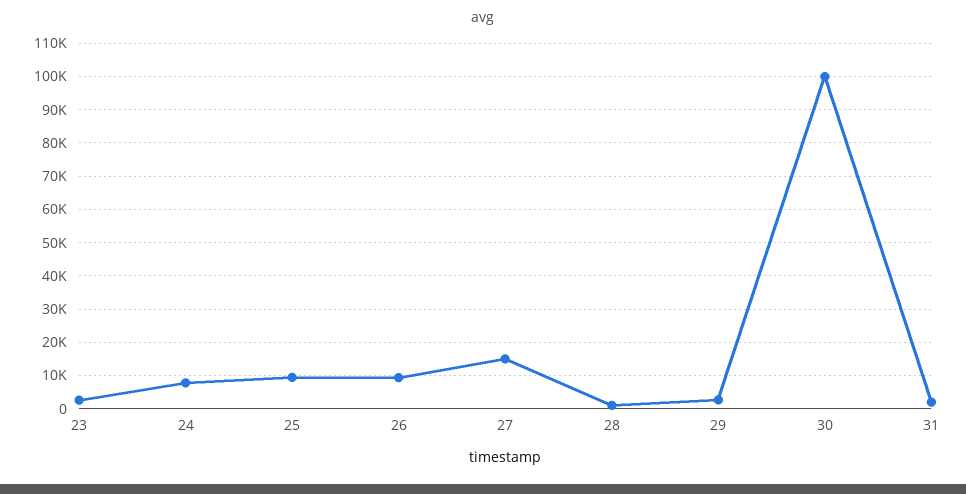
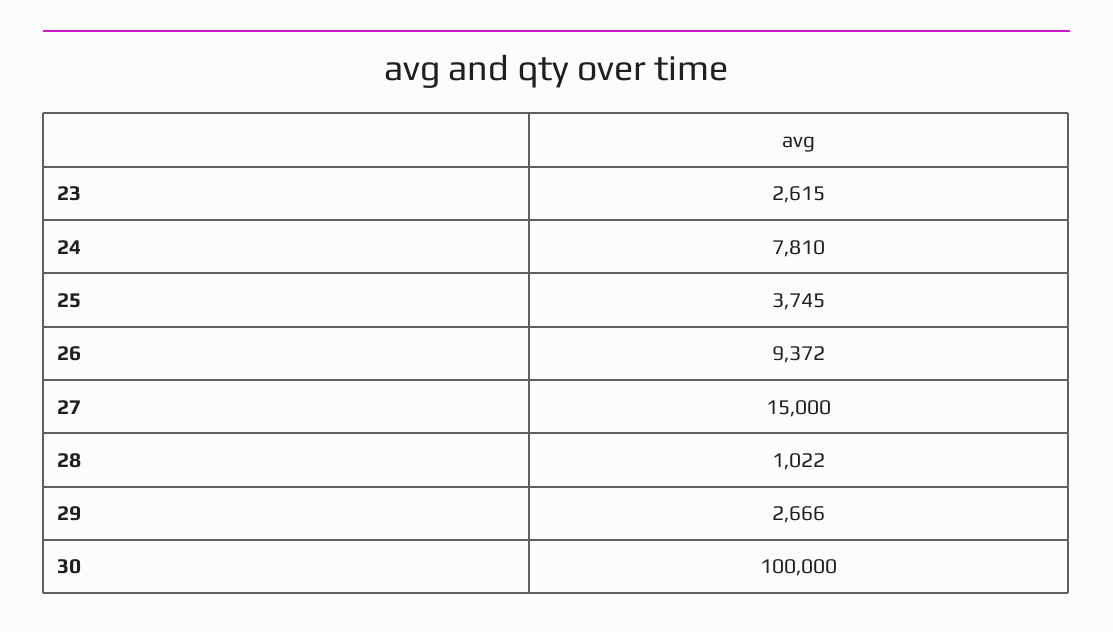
  {
    "23": 2615,
    "24": 7810,
-   "25": 10000,
+   "25": 3745,
    "26": 9372,
    "27": 15000,
    "28": 1022,
    "29": 2666,
-   "30": 100000,
+   "30": 100000
-   "31": 2000
  }

